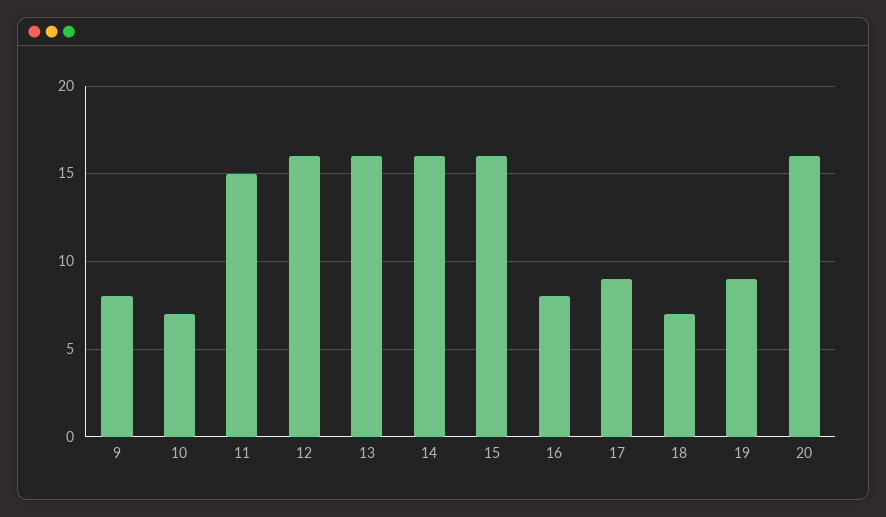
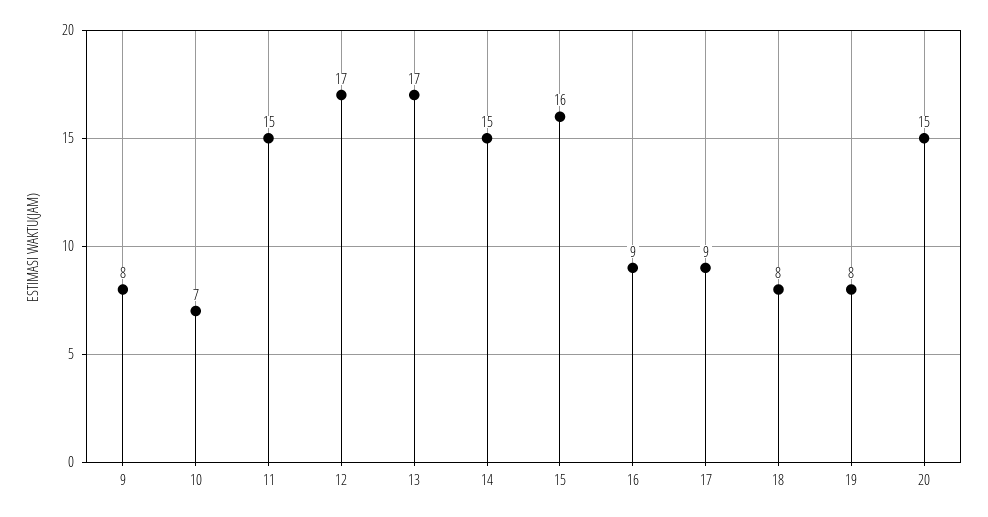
  {
    "9": 8,
    "10": 7,
    "11": 15,
-   "12": 16,
+   "12": 17,
-   "13": 16,
+   "13": 17,
-   "14": 16,
+   "14": 15,
    "15": 16,
-   "16": 8,
+   "16": 9,
    "17": 9,
-   "18": 7,
+   "18": 8,
-   "19": 9,
+   "19": 8,
-   "20": 16
+   "20": 15
  }

